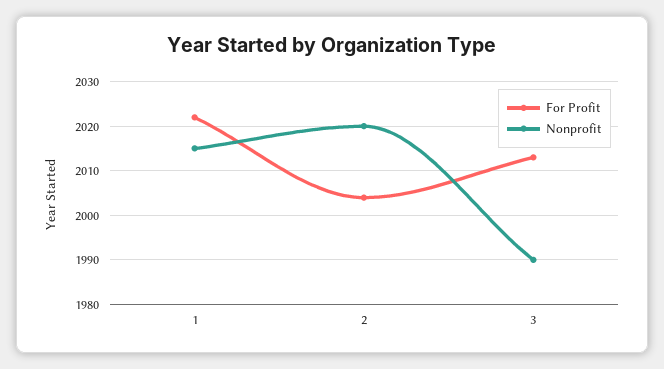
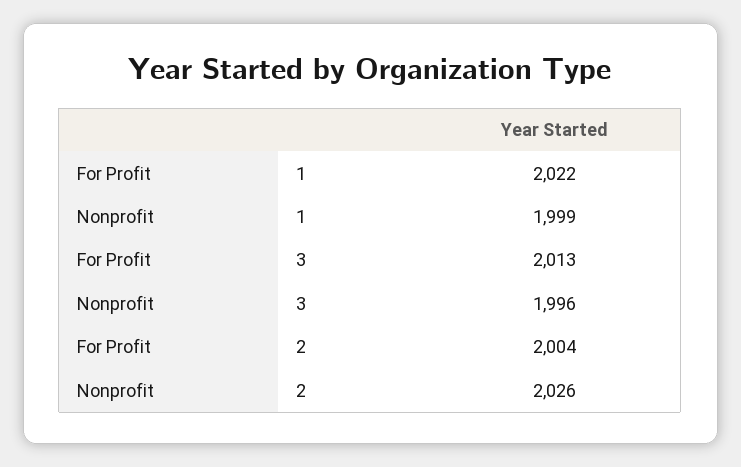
  {
    "For Profit": {
      "1": 2022,
      "2": 2004,
      "3": 2013
    },
    "Nonprofit": {
-     "1": 2015,
+     "1": 1999,
-     "2": 2020,
+     "2": 2026,
-     "3": 1990
+     "3": 1996
    }
  }

